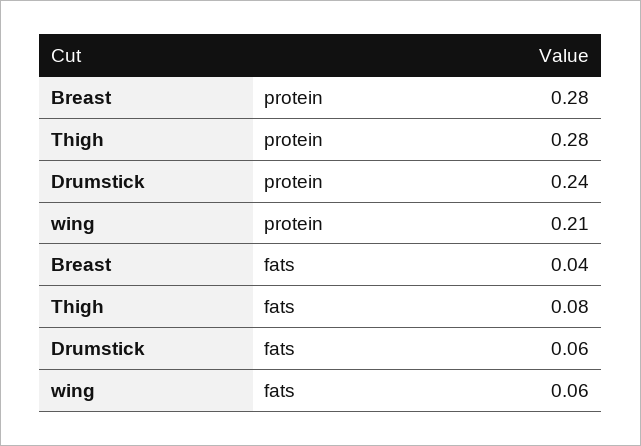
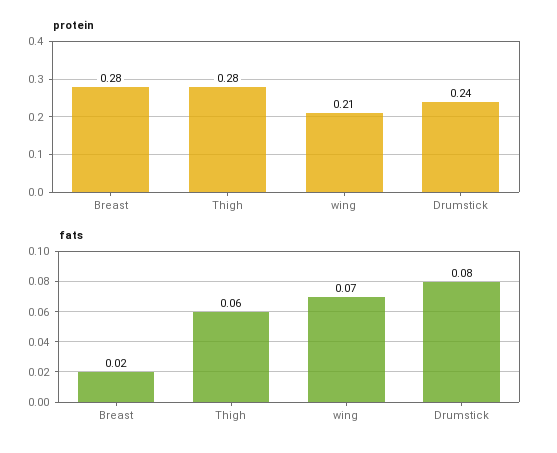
  {
    "protein": {
      "Breast": 0.28,
      "Thigh": 0.28,
      "Drumstick": 0.24,
      "wing": 0.21
    },
    "fats": {
-     "Breast": 0.04,
+     "Breast": 0.02,
-     "Thigh": 0.08,
+     "Thigh": 0.06,
-     "Drumstick": 0.06,
+     "Drumstick": 0.08,
-     "wing": 0.06
+     "wing": 0.07
    }
  }

